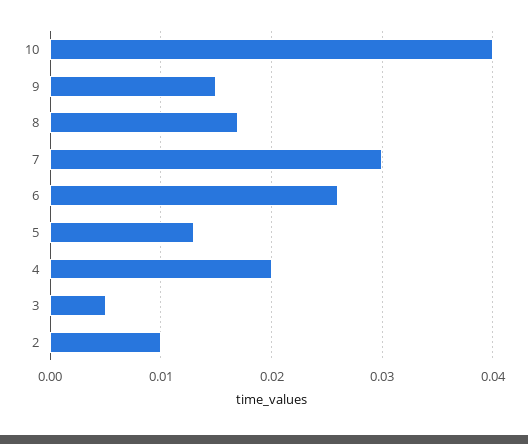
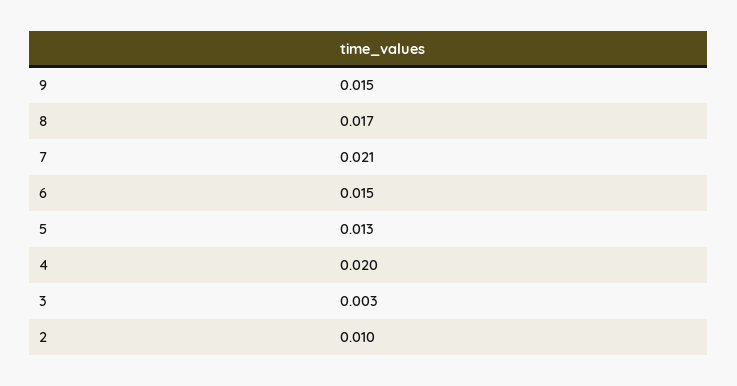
  {
-   "10": 0.04,
    "9": 0.015,
    "8": 0.017,
-   "7": 0.03,
+   "7": 0.021,
-   "6": 0.026,
+   "6": 0.015,
    "5": 0.013,
    "4": 0.02,
-   "3": 0.005,
+   "3": 0.003,
    "2": 0.01
  }

